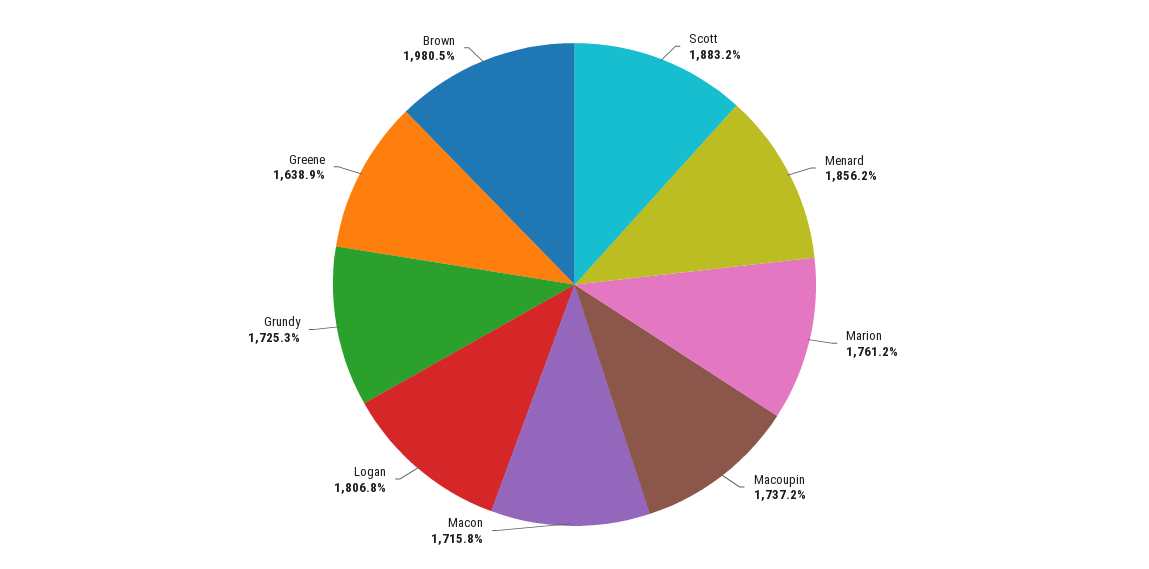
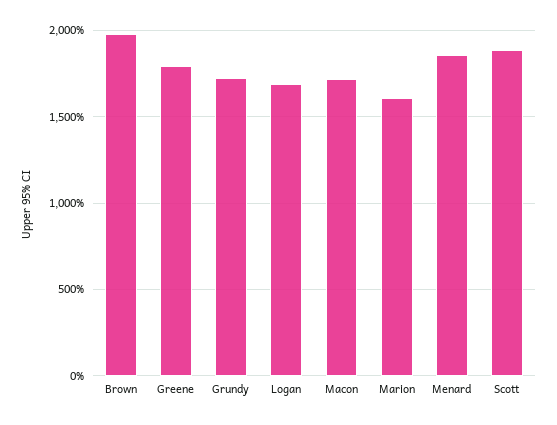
  {
    "Scott": 1883.2,
    "Menard": 1856.2,
-   "Marion": 1761.2,
+   "Marion": 1600,
-   "Macoupin": 1737.2,
    "Macon": 1715.8,
-   "Logan": 1806.8,
+   "Logan": 1700,
    "Grundy": 1725.3,
-   "Greene": 1638.9,
+   "Greene": 1800,
    "Brown": 1980.5
  }

